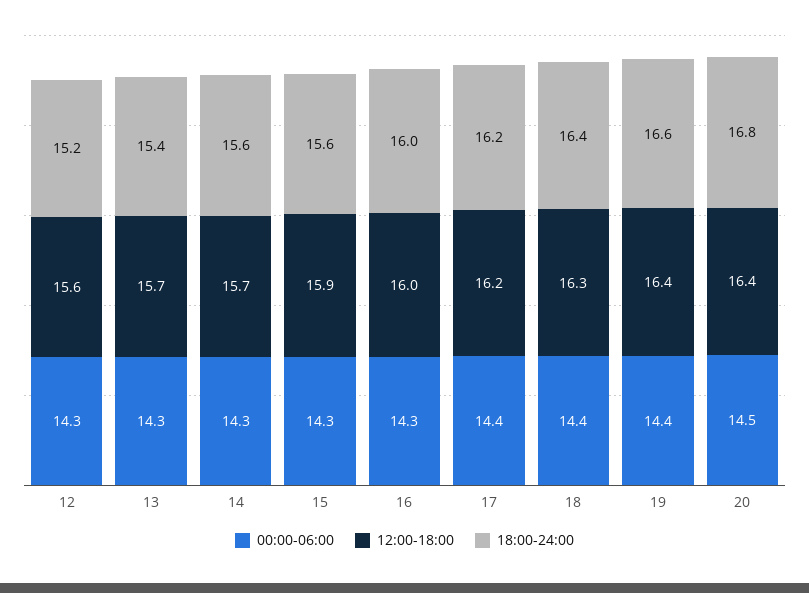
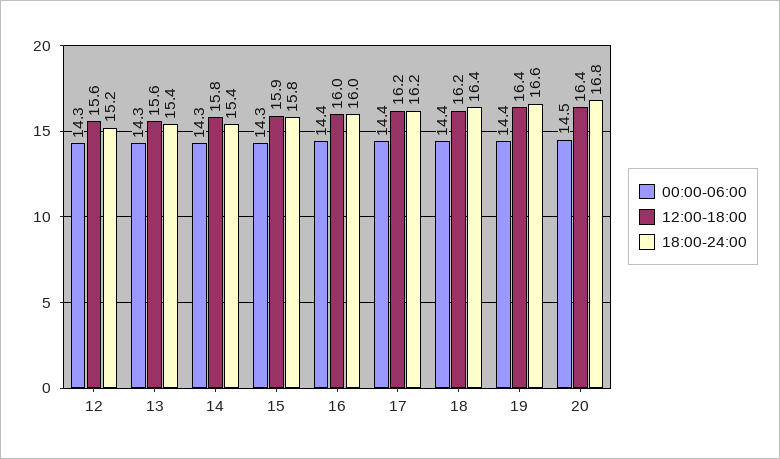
  {
    "00:00-06:00": {
      "12": 14.3,
      "13": 14.3,
      "14": 14.3,
      "15": 14.3,
-     "16": 14.3,
+     "16": 14.4,
      "17": 14.4,
      "18": 14.4,
      "19": 14.4,
      "20": 14.5
    },
    "12:00-18:00": {
      "12": 15.6,
-     "13": 15.7,
+     "13": 15.6,
-     "14": 15.7,
+     "14": 15.8,
      "15": 15.9,
      "16": 16,
      "17": 16.2,
-     "18": 16.3,
+     "18": 16.2,
      "19": 16.4,
      "20": 16.4
    },
    "18:00-24:00": {
      "12": 15.2,
      "13": 15.4,
-     "14": 15.6,
+     "14": 15.4,
-     "15": 15.6,
+     "15": 15.8,
      "16": 16,
      "17": 16.2,
      "18": 16.4,
      "19": 16.6,
      "20": 16.8
    }
  }

